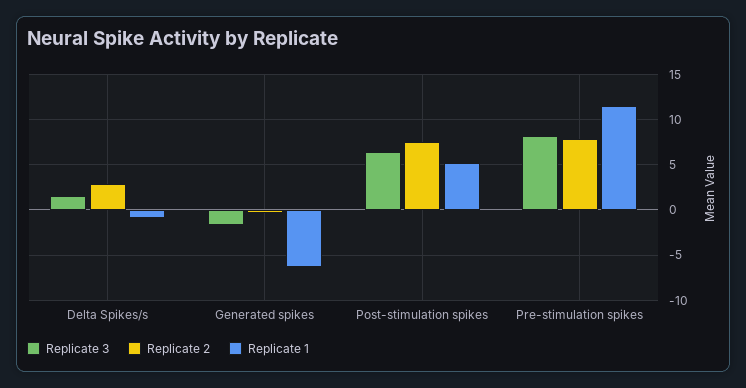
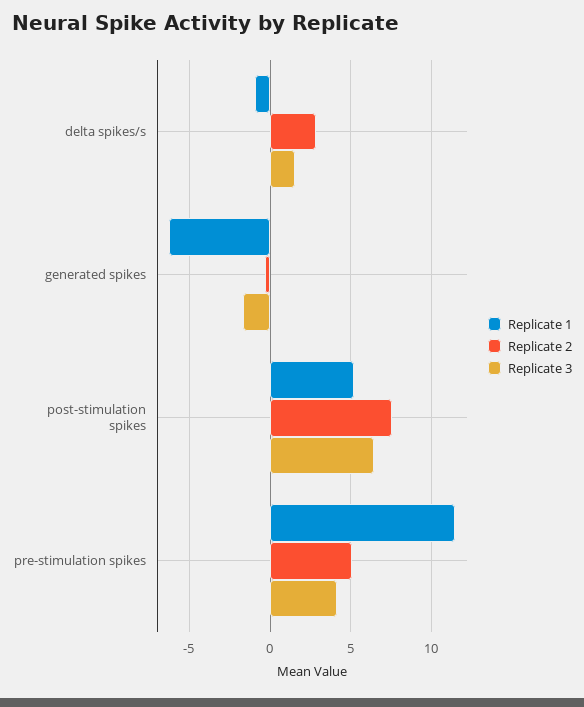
  {
    "Replicate 3": {
      "Delta Spikes/s": 1.5,
      "Generated spikes": -1.5,
      "Post-stimulation spikes": 6.5,
-     "Pre-stimulation spikes": 8
+     "Pre-stimulation spikes": 4
    },
    "Replicate 2": {
      "Delta Spikes/s": 3,
      "Generated spikes": -0.5,
      "Post-stimulation spikes": 7.5,
-     "Pre-stimulation spikes": 8
+     "Pre-stimulation spikes": 5
    },
    "Replicate 1": {
      "Delta Spikes/s": -1,
      "Generated spikes": -6.5,
      "Post-stimulation spikes": 5,
      "Pre-stimulation spikes": 11.5
    }
  }

